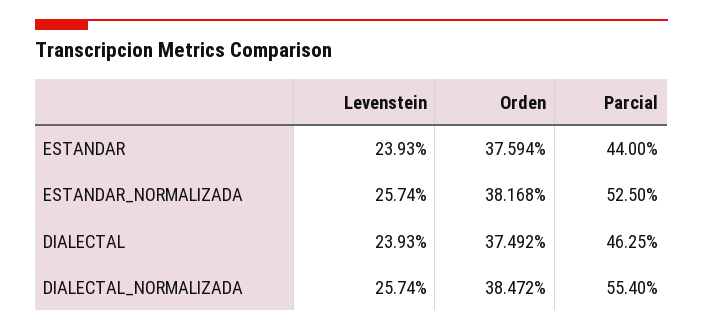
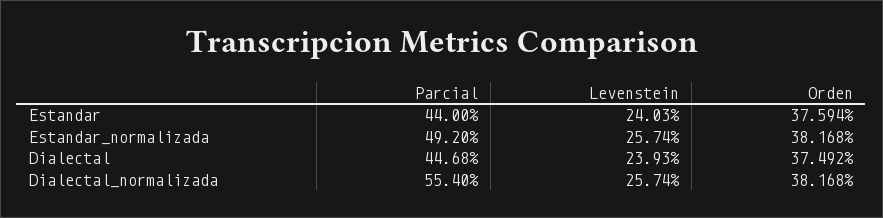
  {
    "Levenstein": {
-     "ESTANDAR": 23.93,
+     "ESTANDAR": 24.03,
      "ESTANDAR_NORMALIZADA": 25.74,
      "DIALECTAL": 23.93,
      "DIALECTAL_NORMALIZADA": 25.74
    },
    "Orden": {
      "ESTANDAR": 37.594,
      "ESTANDAR_NORMALIZADA": 38.168,
      "DIALECTAL": 37.492,
-     "DIALECTAL_NORMALIZADA": 38.472
+     "DIALECTAL_NORMALIZADA": 38.168
    },
    "Parcial": {
      "ESTANDAR": 44,
-     "ESTANDAR_NORMALIZADA": 52.5,
+     "ESTANDAR_NORMALIZADA": 49.2,
-     "DIALECTAL": 46.25,
+     "DIALECTAL": 44.68,
      "DIALECTAL_NORMALIZADA": 55.4
    }
  }

